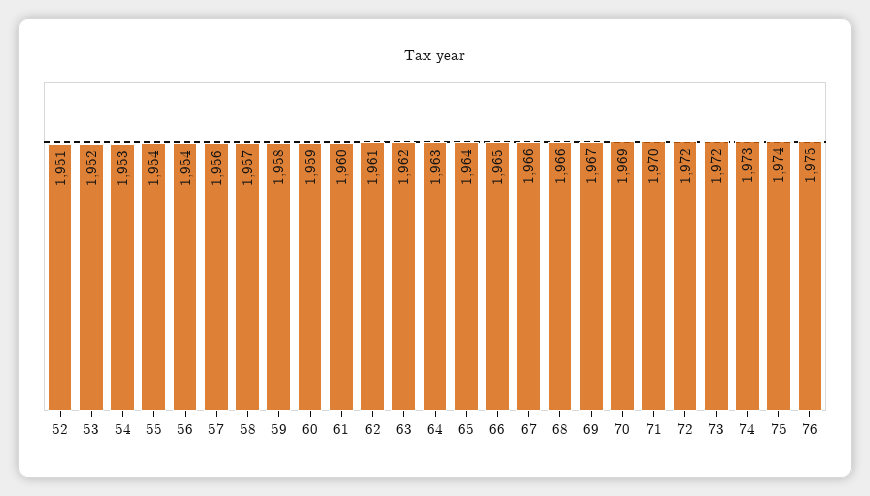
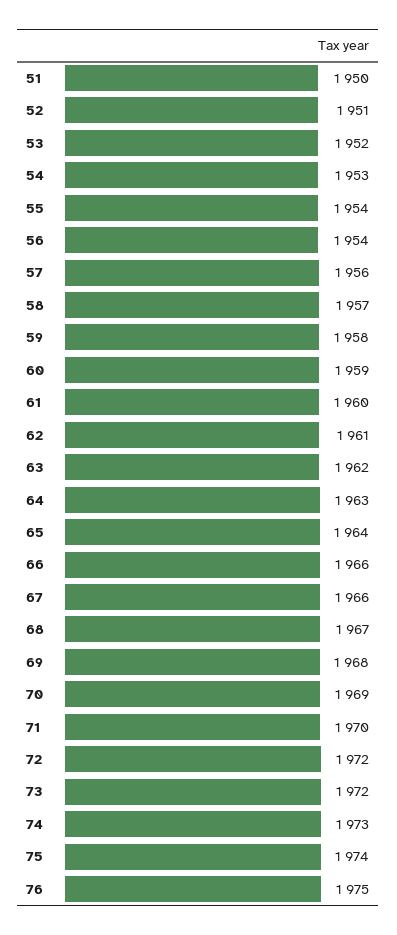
  {
    "52": 1951,
    "53": 1952,
    "54": 1953,
    "55": 1954,
    "56": 1954,
    "57": 1956,
    "58": 1957,
    "59": 1958,
    "60": 1959,
    "61": 1960,
    "62": 1961,
    "63": 1962,
    "64": 1963,
    "65": 1964,
-   "66": 1965,
+   "66": 1966,
    "67": 1966,
-   "68": 1966,
+   "68": 1967,
-   "69": 1967,
+   "69": 1968,
    "70": 1969,
    "71": 1970,
    "72": 1972,
    "73": 1972,
    "74": 1973,
    "75": 1974,
-   "76": 1975
+   "76": 1975,
+   "51": 1950
  }

